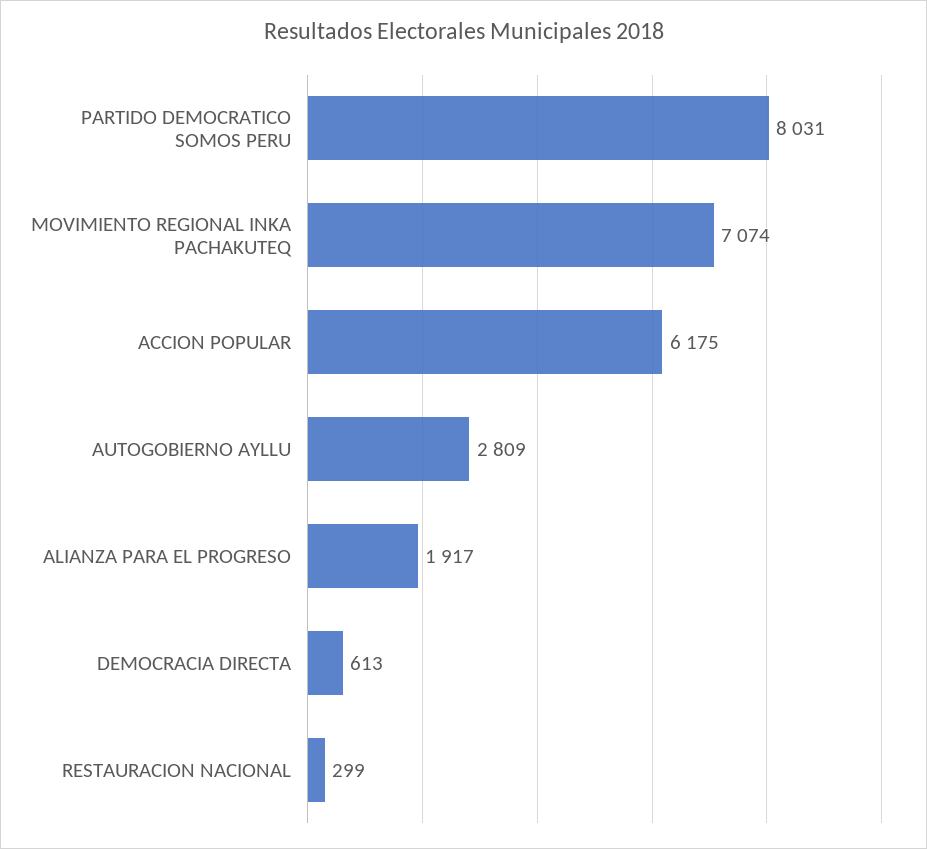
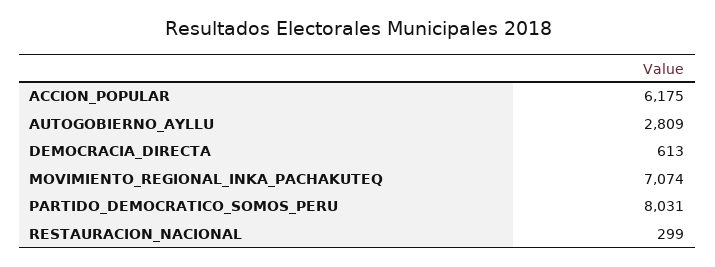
  {
    "PARTIDO DEMOCRATICO SOMOS PERU": 8031,
    "MOVIMIENTO REGIONAL INKA PACHAKUTEQ": 7074,
    "ACCION POPULAR": 6175,
    "AUTOGOBIERNO AYLLU": 2809,
-   "ALIANZA PARA EL PROGRESO": 1917,
    "DEMOCRACIA DIRECTA": 613,
    "RESTAURACION NACIONAL": 299
  }

